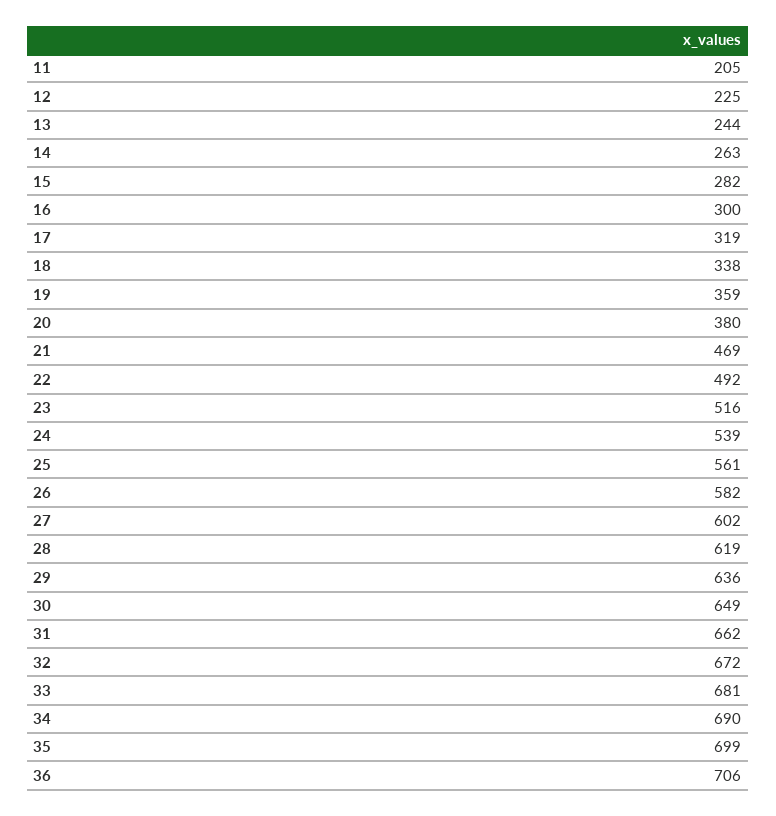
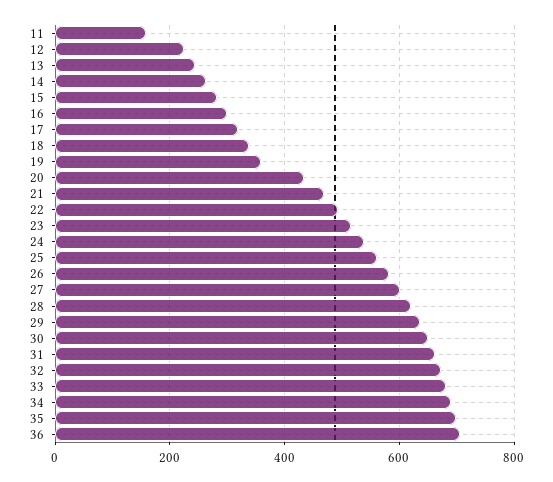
  {
-   "11": 205,
+   "11": 160,
    "12": 225,
    "13": 244,
    "14": 263,
    "15": 282,
    "16": 300,
    "17": 319,
    "18": 338,
    "19": 359,
-   "20": 380,
+   "20": 440,
    "21": 469,
    "22": 492,
    "23": 516,
    "24": 539,
    "25": 561,
    "26": 582,
    "27": 602,
    "28": 619,
    "29": 636,
    "30": 649,
    "31": 662,
    "32": 672,
    "33": 681,
    "34": 690,
    "35": 699,
    "36": 706
  }

